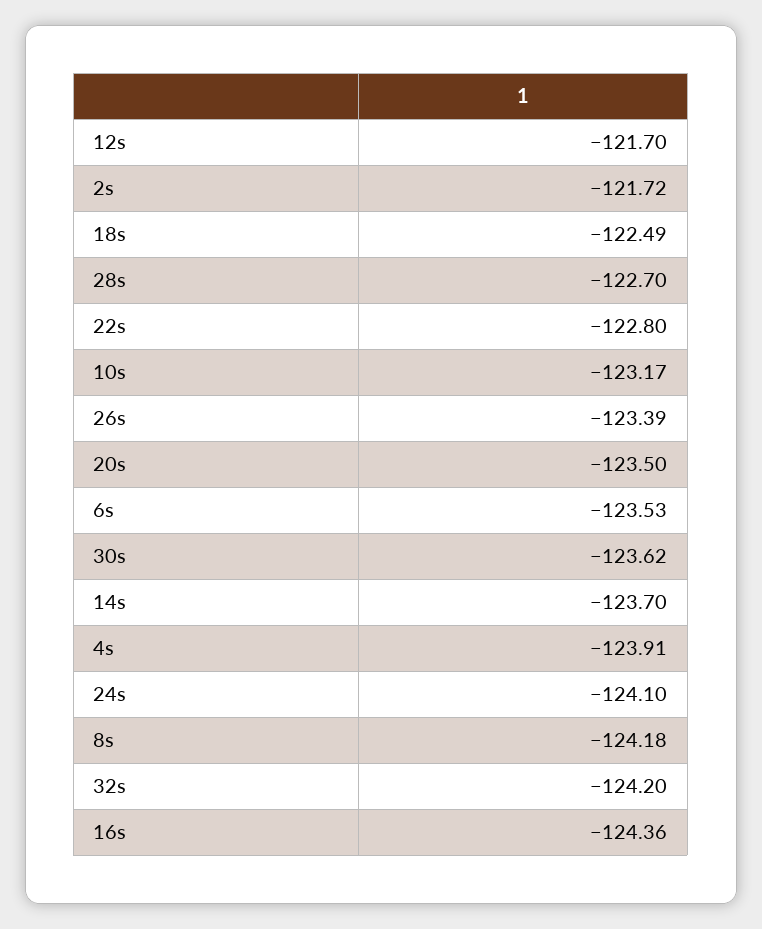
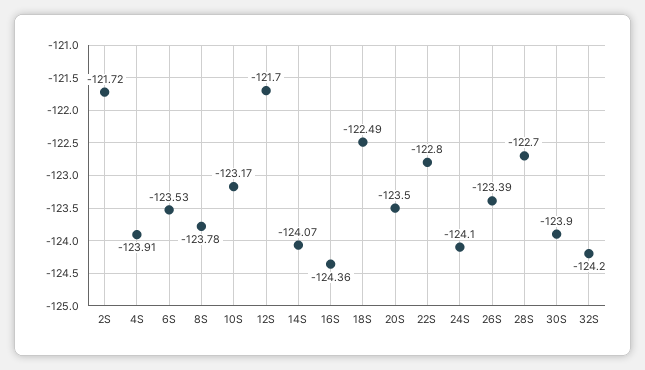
  {
    "12s": -121.7,
    "2s": -121.72,
    "18s": -122.49,
    "28s": -122.7,
    "22s": -122.8,
    "10s": -123.17,
    "26s": -123.39,
    "20s": -123.5,
    "6s": -123.53,
-   "30s": -123.62,
+   "30s": -123.9,
-   "14s": -123.7,
+   "14s": -124.07,
    "4s": -123.91,
    "24s": -124.1,
-   "8s": -124.18,
+   "8s": -123.78,
    "32s": -124.2,
    "16s": -124.36
  }

